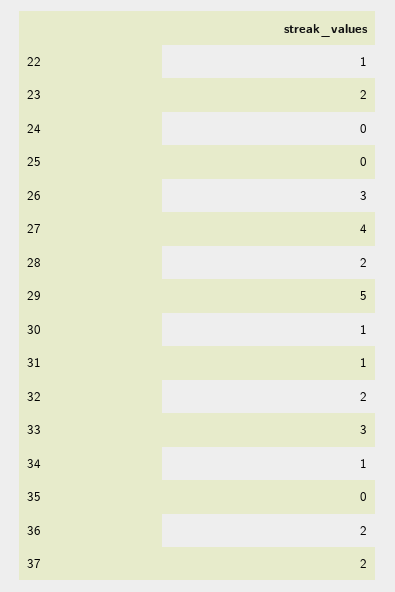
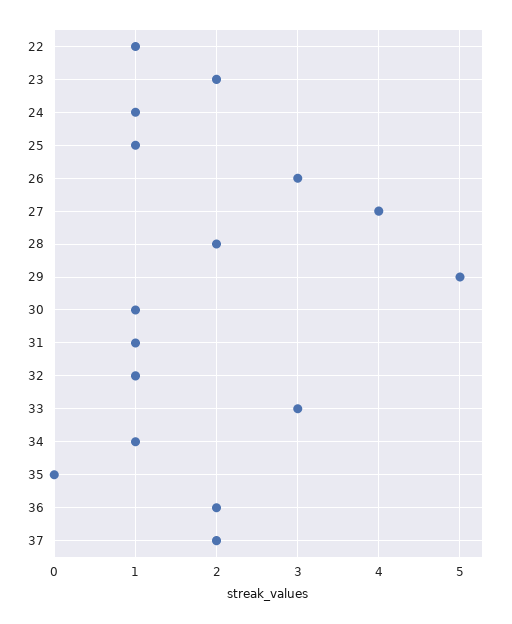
  {
    "22": 1,
    "23": 2,
-   "24": 0,
+   "24": 1,
-   "25": 0,
+   "25": 1,
    "26": 3,
    "27": 4,
    "28": 2,
    "29": 5,
    "30": 1,
    "31": 1,
-   "32": 2,
+   "32": 1,
    "33": 3,
    "34": 1,
    "35": 0,
    "36": 2,
    "37": 2
  }

